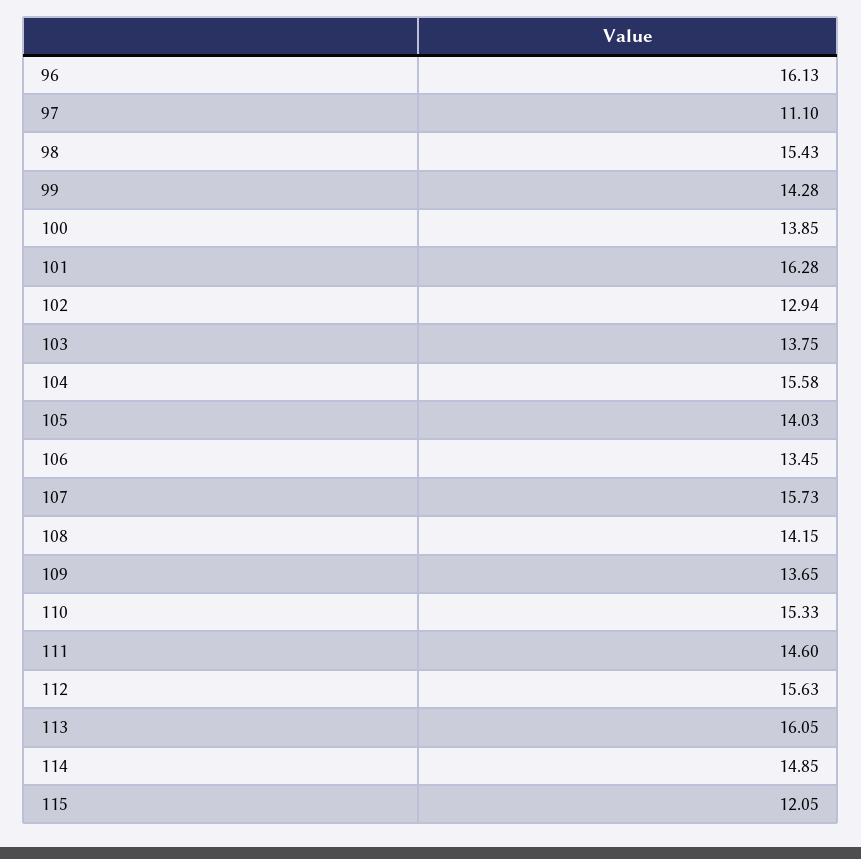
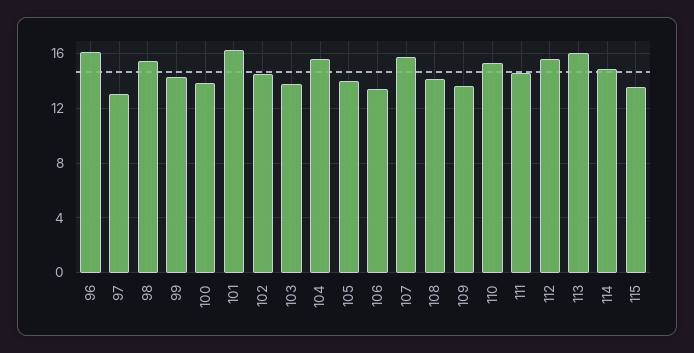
  {
    "96": 16.13,
-   "97": 11.1,
+   "97": 13,
    "98": 15.43,
    "99": 14.28,
    "100": 13.85,
    "101": 16.28,
-   "102": 12.94,
+   "102": 14.5,
    "103": 13.75,
    "104": 15.58,
    "105": 14.03,
    "106": 13.45,
    "107": 15.73,
    "108": 14.15,
    "109": 13.65,
    "110": 15.33,
    "111": 14.6,
    "112": 15.63,
    "113": 16.05,
    "114": 14.85,
-   "115": 12.05
+   "115": 13.5
  }

